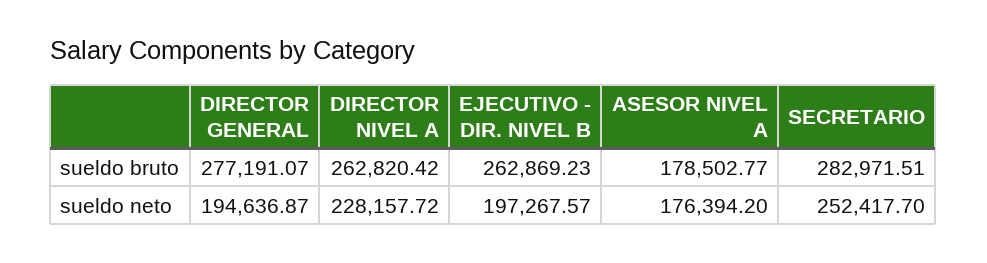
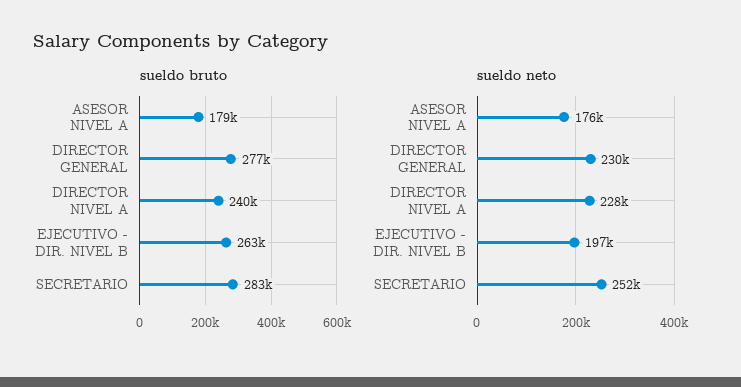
  {
    "sueldo bruto": {
      "DIRECTOR GENERAL": 277191.07,
-     "DIRECTOR NIVEL A": 262820.42,
+     "DIRECTOR NIVEL A": 240000,
      "EJECUTIVO - DIR. NIVEL B": 262869.23,
      "ASESOR NIVEL A": 178502.77,
      "SECRETARIO": 282971.51
    },
    "sueldo neto": {
-     "DIRECTOR GENERAL": 194636.87,
+     "DIRECTOR GENERAL": 230000,
      "DIRECTOR NIVEL A": 228157.72,
      "EJECUTIVO - DIR. NIVEL B": 197267.57,
      "ASESOR NIVEL A": 176394.2,
      "SECRETARIO": 252417.7
    }
  }

